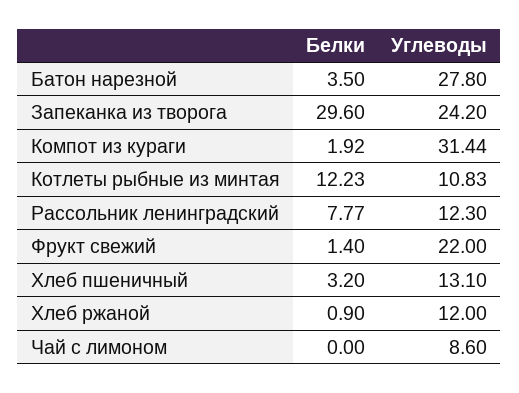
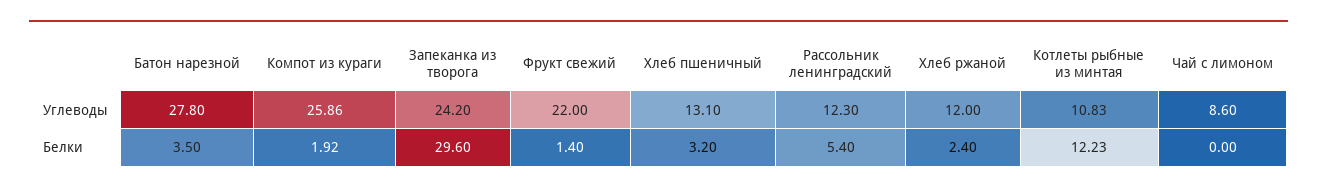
  {
    "Белки": {
      "Батон нарезной": 3.5,
      "Запеканка из творога": 29.6,
      "Компот из кураги": 1.92,
      "Котлеты рыбные из минтая": 12.23,
-     "Рассольник ленинградский": 7.77,
+     "Рассольник ленинградский": 5.4,
      "Фрукт свежий": 1.4,
      "Хлеб пшеничный": 3.2,
-     "Хлеб ржаной": 0.9,
+     "Хлеб ржаной": 2.4,
      "Чай с лимоном": 0
    },
    "Углеводы": {
      "Батон нарезной": 27.8,
      "Запеканка из творога": 24.2,
-     "Компот из кураги": 31.44,
+     "Компот из кураги": 25.86,
      "Котлеты рыбные из минтая": 10.83,
      "Рассольник ленинградский": 12.3,
      "Фрукт свежий": 22,
      "Хлеб пшеничный": 13.1,
      "Хлеб ржаной": 12,
      "Чай с лимоном": 8.6
    }
  }

